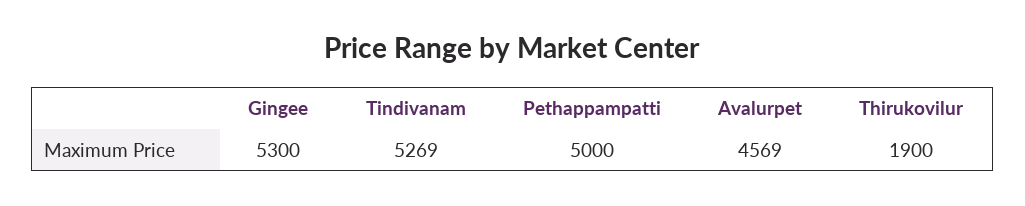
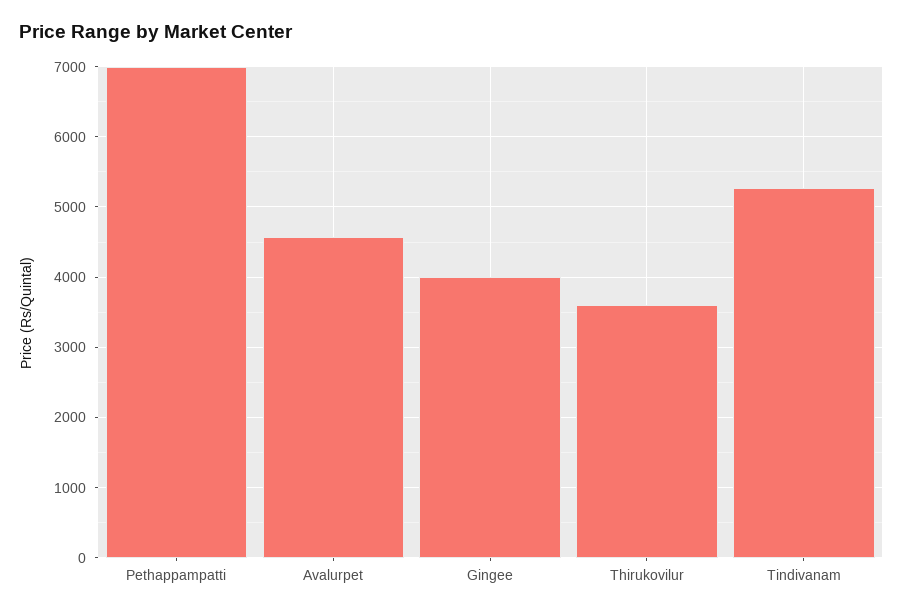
  {
-   "Gingee": 5300,
+   "Gingee": 4000,
    "Tindivanam": 5269,
-   "Pethappampatti": 5000,
+   "Pethappampatti": 7000,
    "Avalurpet": 4569,
-   "Thirukovilur": 1900
+   "Thirukovilur": 3600
  }

